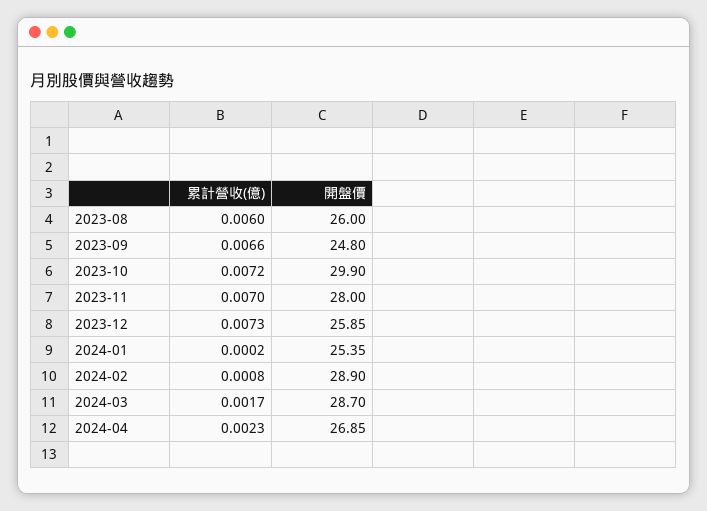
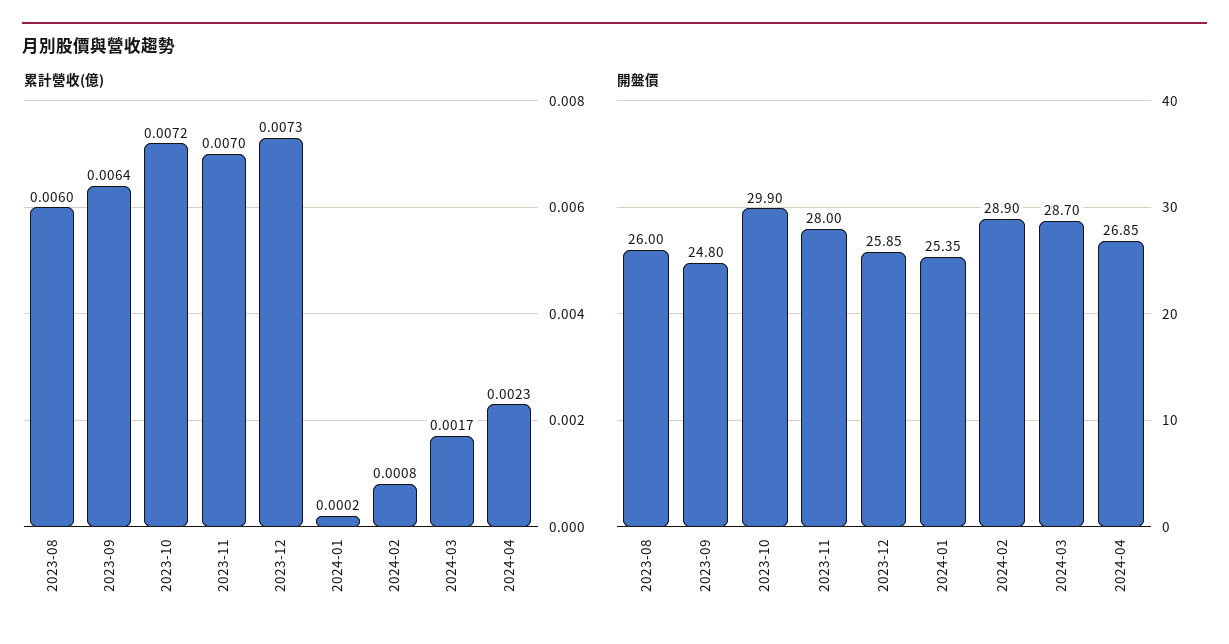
  {
    "累計營收(億)": {
      "2023-08": 0.006,
-     "2023-09": 0.0066,
+     "2023-09": 0.0064,
      "2023-10": 0.0072,
      "2023-11": 0.007,
      "2023-12": 0.0073,
      "2024-01": 0.0002,
      "2024-02": 0.0008,
      "2024-03": 0.0017,
      "2024-04": 0.0023
    },
    "開盤價": {
      "2023-08": 26,
      "2023-09": 24.8,
      "2023-10": 29.9,
      "2023-11": 28,
      "2023-12": 25.85,
      "2024-01": 25.35,
      "2024-02": 28.9,
      "2024-03": 28.7,
      "2024-04": 26.85
    }
  }

